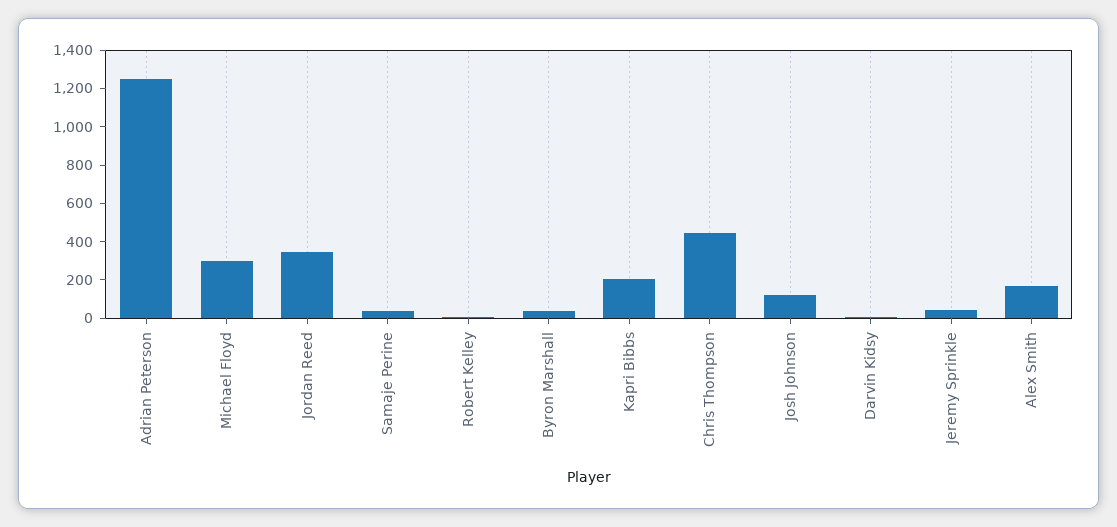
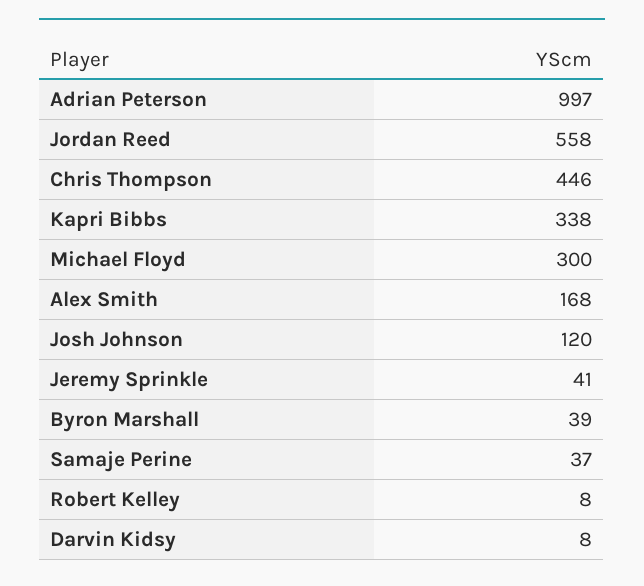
  {
-   "Adrian Peterson": 1250,
+   "Adrian Peterson": 997,
    "Michael Floyd": 300,
-   "Jordan Reed": 350,
+   "Jordan Reed": 558,
    "Samaje Perine": 37,
    "Robert Kelley": 8,
    "Byron Marshall": 39,
-   "Kapri Bibbs": 200,
+   "Kapri Bibbs": 338,
    "Chris Thompson": 446,
    "Josh Johnson": 120,
    "Darvin Kidsy": 8,
    "Jeremy Sprinkle": 41,
    "Alex Smith": 168
  }

